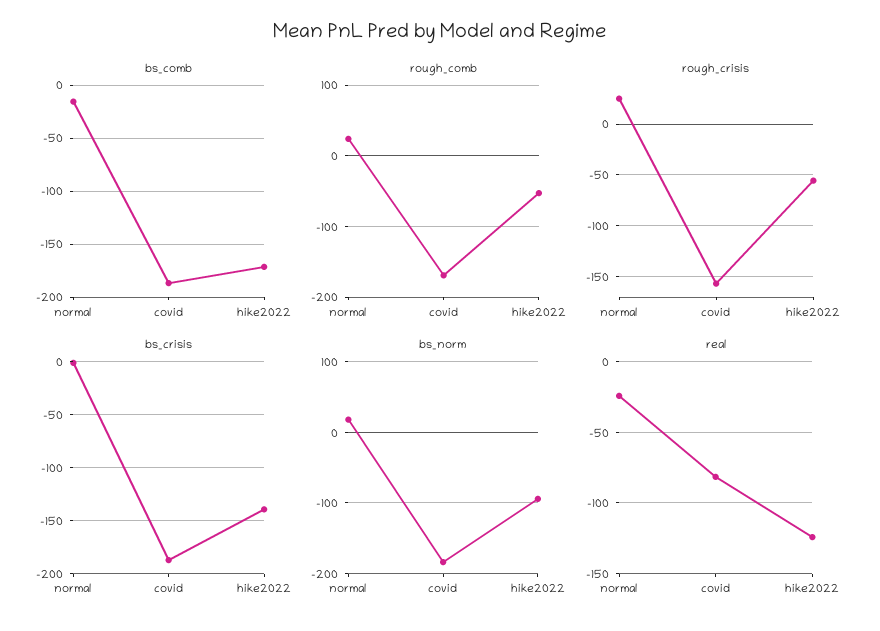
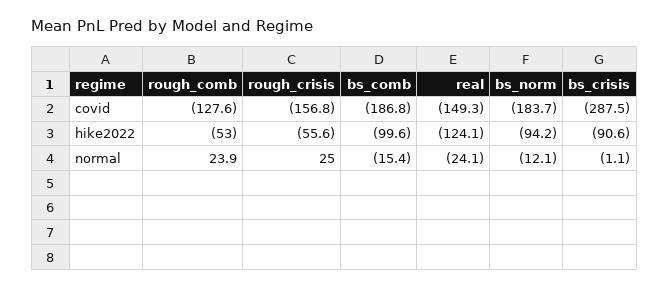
  {
    "bs_comb": {
      "normal": -15.4,
      "covid": -186.8,
-     "hike2022": -170
+     "hike2022": -99.6
    },
    "rough_comb": {
      "normal": 23.9,
-     "covid": -170,
+     "covid": -127.6,
      "hike2022": -53
    },
    "rough_crisis": {
      "normal": 25,
      "covid": -156.8,
      "hike2022": -55.6
    },
    "bs_crisis": {
      "normal": -1.1,
-     "covid": -190,
+     "covid": -287.5,
-     "hike2022": -140
+     "hike2022": -90.6
    },
    "bs_norm": {
-     "normal": 20,
+     "normal": -12.1,
      "covid": -183.7,
      "hike2022": -94.2
    },
    "real": {
      "normal": -24.1,
-     "covid": -80,
+     "covid": -149.3,
      "hike2022": -124.1
    }
  }

